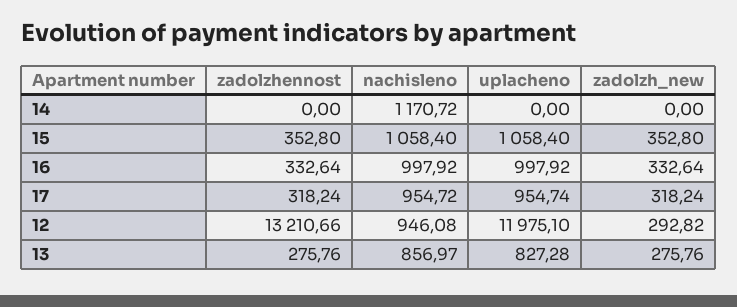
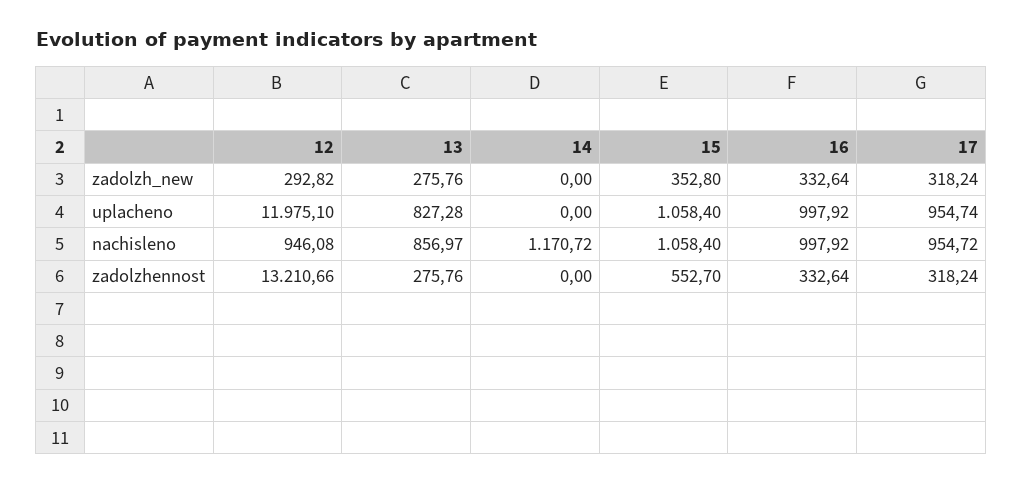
  {
    "zadolzhennost": {
      "14": 0,
-     "15": 352.8,
+     "15": 552.7,
      "16": 332.64,
      "17": 318.24,
      "12": 13210.66,
      "13": 275.76
    },
    "nachisleno": {
      "14": 1170.72,
      "15": 1058.4,
      "16": 997.92,
      "17": 954.72,
      "12": 946.08,
      "13": 856.97
    },
    "uplacheno": {
      "14": 0,
      "15": 1058.4,
      "16": 997.92,
      "17": 954.74,
      "12": 11975.1,
      "13": 827.28
    },
    "zadolzh_new": {
      "14": 0,
      "15": 352.8,
      "16": 332.64,
      "17": 318.24,
      "12": 292.82,
      "13": 275.76
    }
  }

